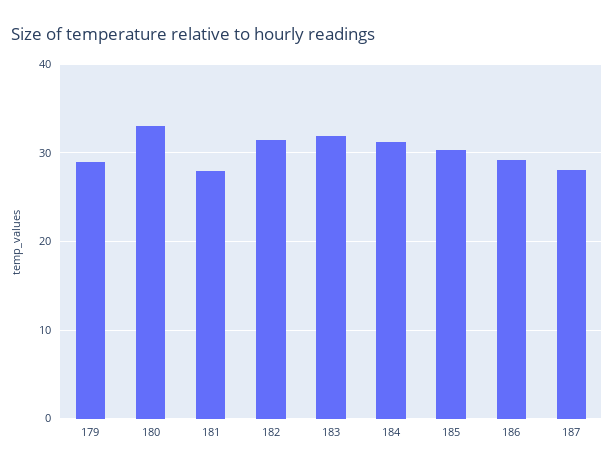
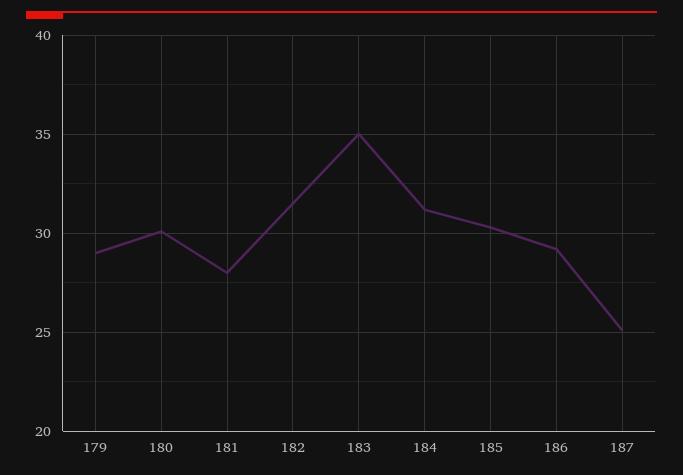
  {
    "179": 29,
-   "180": 33,
+   "180": 30,
    "181": 28,
    "182": 31.5,
-   "183": 32,
+   "183": 35,
    "184": 31,
    "185": 30.5,
    "186": 29,
-   "187": 28
+   "187": 25
  }

